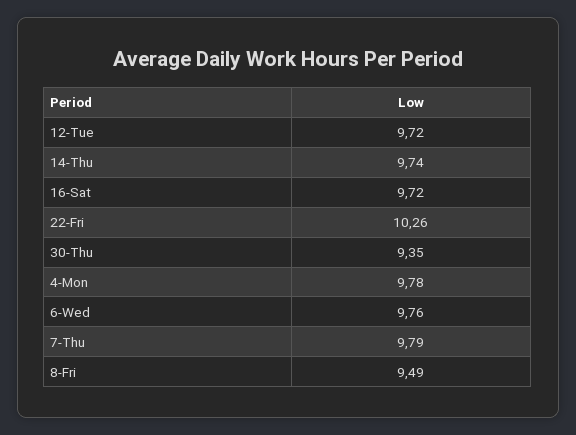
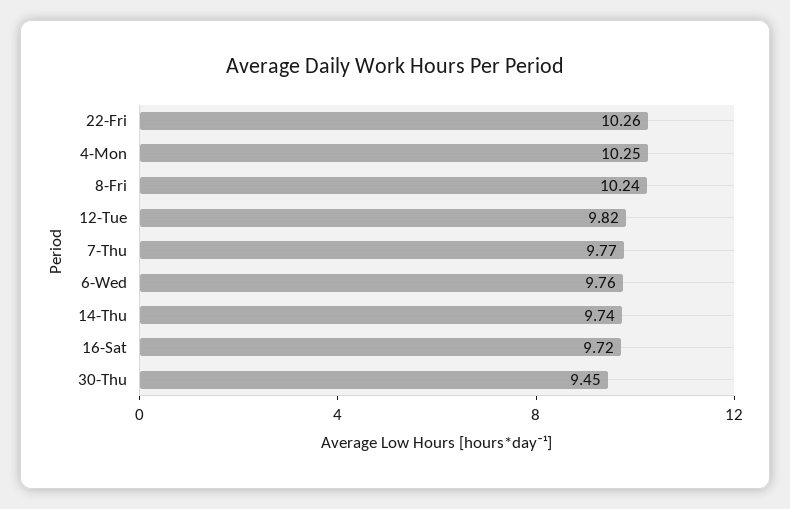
  {
-   "12-Tue": 9.72,
+   "12-Tue": 9.82,
    "14-Thu": 9.74,
    "16-Sat": 9.72,
    "22-Fri": 10.26,
-   "30-Thu": 9.35,
+   "30-Thu": 9.45,
-   "4-Mon": 9.78,
+   "4-Mon": 10.25,
    "6-Wed": 9.76,
-   "7-Thu": 9.79,
+   "7-Thu": 9.77,
-   "8-Fri": 9.49
+   "8-Fri": 10.24
  }

